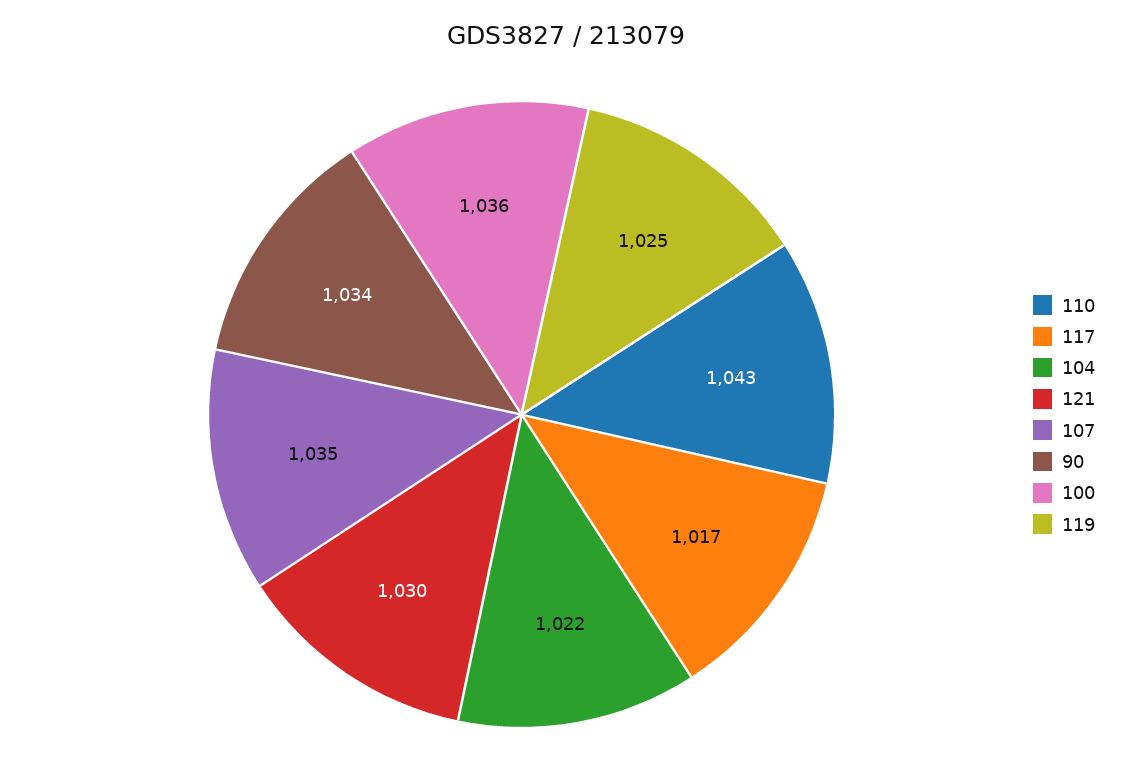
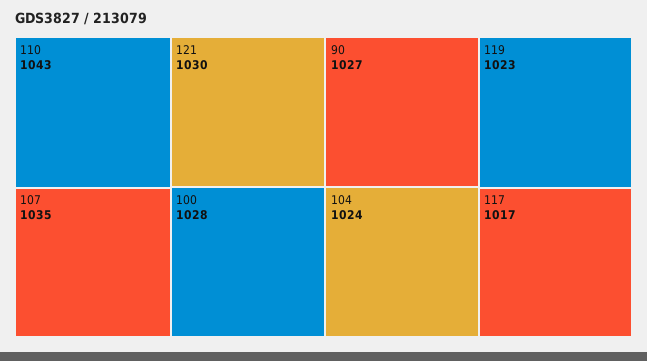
  {
    "110": 1043,
    "117": 1017,
-   "104": 1022,
+   "104": 1024,
    "121": 1030,
    "107": 1035,
-   "90": 1034,
+   "90": 1027,
-   "100": 1036,
+   "100": 1028,
-   "119": 1025
+   "119": 1023
  }

